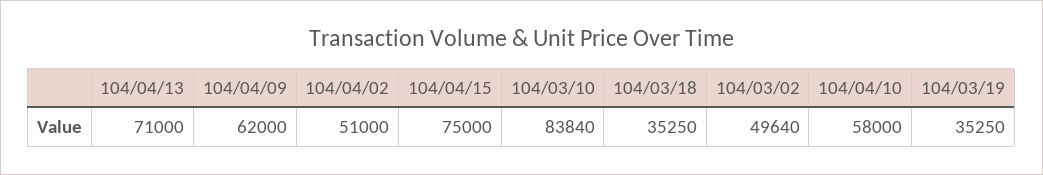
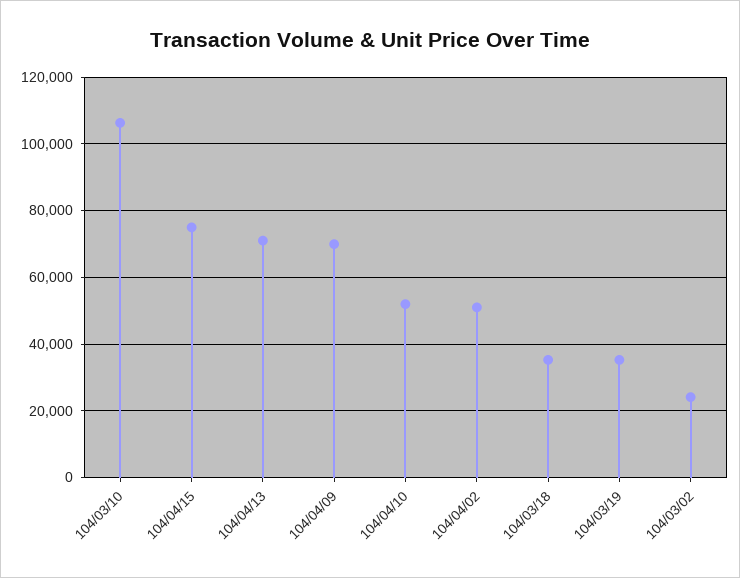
  {
    "104/04/13": 71000,
-   "104/04/09": 62000,
+   "104/04/09": 70000,
    "104/04/02": 51000,
    "104/04/15": 75000,
-   "104/03/10": 83840,
+   "104/03/10": 106000,
    "104/03/18": 35250,
-   "104/03/02": 49640,
+   "104/03/02": 24000,
-   "104/04/10": 58000,
+   "104/04/10": 52000,
    "104/03/19": 35250
  }

